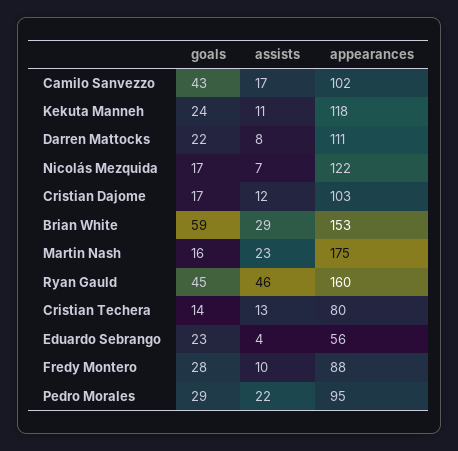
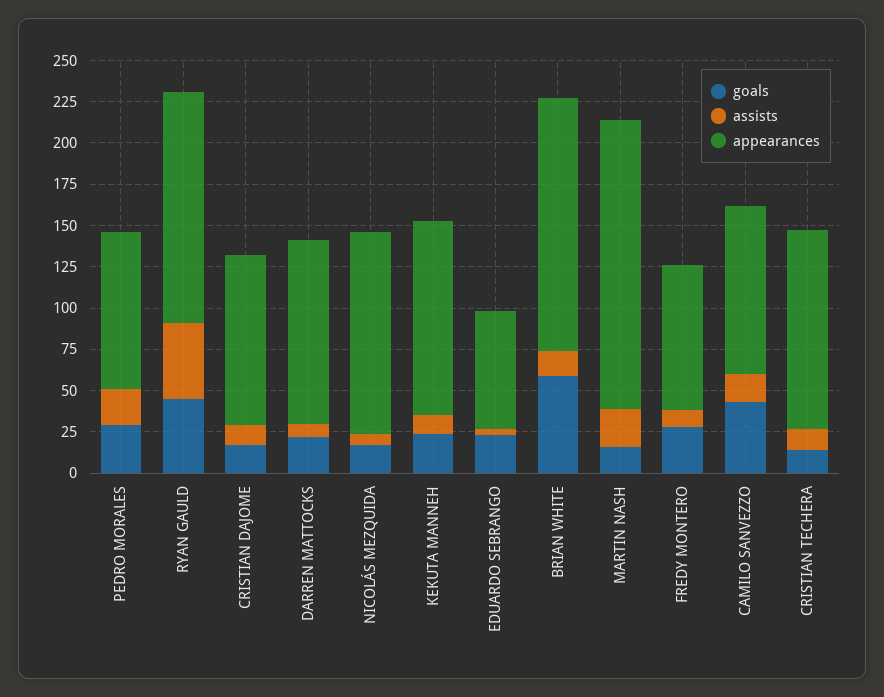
  {
    "goals": {
      "Camilo Sanvezzo": 43,
      "Kekuta Manneh": 24,
      "Darren Mattocks": 22,
      "Nicolás Mezquida": 17,
      "Cristian Dajome": 17,
      "Brian White": 59,
      "Martin Nash": 16,
      "Ryan Gauld": 45,
      "Cristian Techera": 14,
      "Eduardo Sebrango": 23,
      "Fredy Montero": 28,
      "Pedro Morales": 29
    },
    "assists": {
      "Camilo Sanvezzo": 17,
      "Kekuta Manneh": 11,
      "Darren Mattocks": 8,
      "Nicolás Mezquida": 7,
      "Cristian Dajome": 12,
-     "Brian White": 29,
+     "Brian White": 15,
      "Martin Nash": 23,
      "Ryan Gauld": 46,
      "Cristian Techera": 13,
      "Eduardo Sebrango": 4,
      "Fredy Montero": 10,
      "Pedro Morales": 22
    },
    "appearances": {
      "Camilo Sanvezzo": 102,
      "Kekuta Manneh": 118,
      "Darren Mattocks": 111,
      "Nicolás Mezquida": 122,
      "Cristian Dajome": 103,
      "Brian White": 153,
      "Martin Nash": 175,
-     "Ryan Gauld": 160,
+     "Ryan Gauld": 140,
-     "Cristian Techera": 80,
+     "Cristian Techera": 120,
-     "Eduardo Sebrango": 56,
+     "Eduardo Sebrango": 70,
      "Fredy Montero": 88,
      "Pedro Morales": 95
    }
  }

